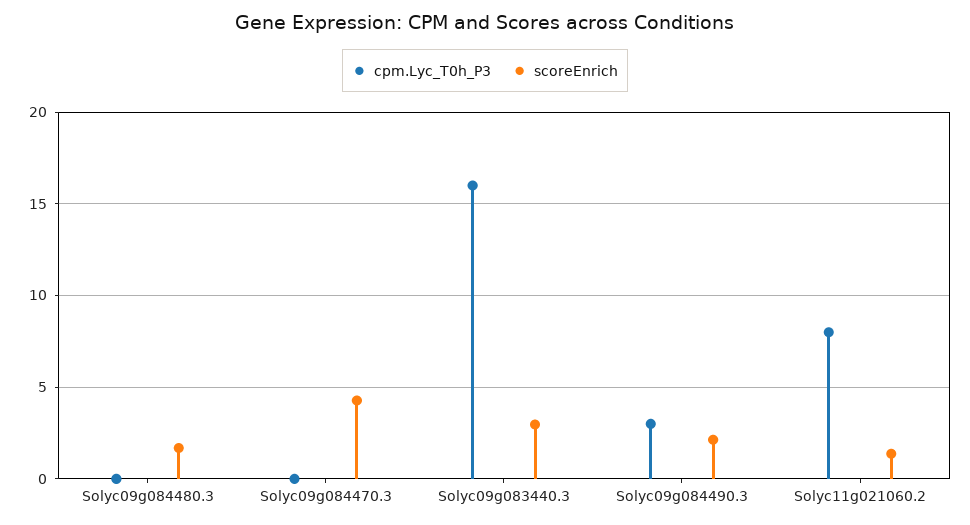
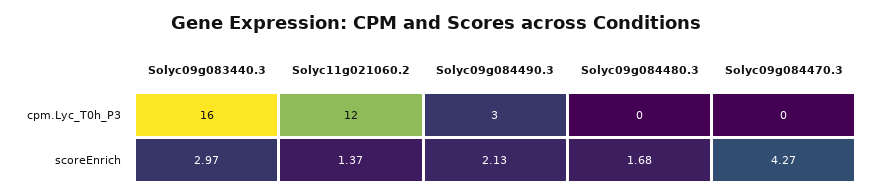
  {
    "cpm.Lyc_T0h_P3": {
      "Solyc09g084480.3": 0,
      "Solyc09g084470.3": 0,
      "Solyc09g083440.3": 16,
      "Solyc09g084490.3": 3,
-     "Solyc11g021060.2": 8
+     "Solyc11g021060.2": 12
    },
    "scoreEnrich": {
      "Solyc09g084480.3": 1.68,
      "Solyc09g084470.3": 4.27,
      "Solyc09g083440.3": 2.97,
      "Solyc09g084490.3": 2.13,
      "Solyc11g021060.2": 1.37
    }
  }

